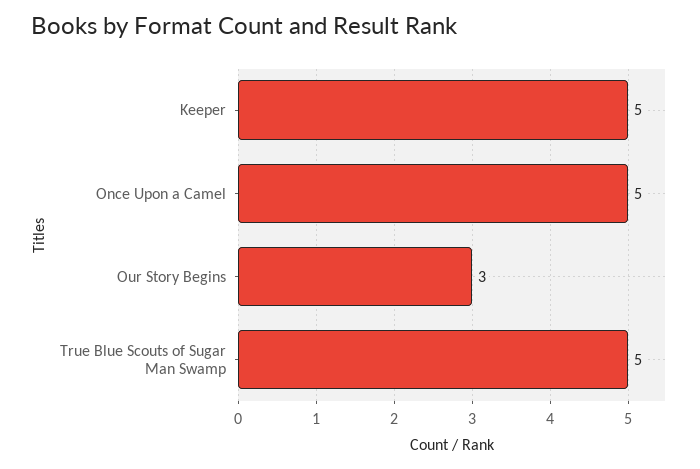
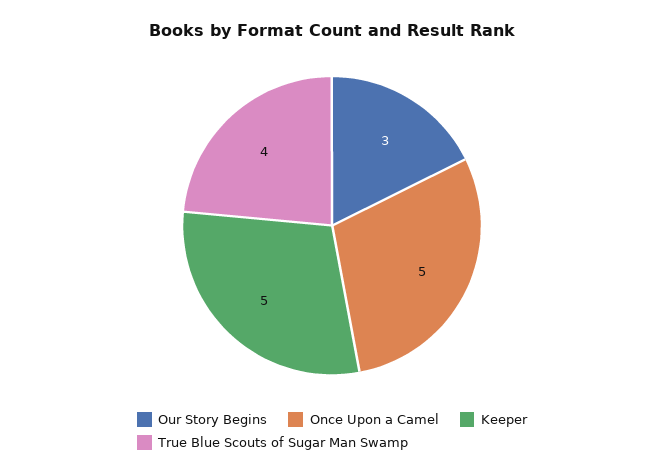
  {
    "Keeper": 5,
    "Once Upon a Camel": 5,
    "Our Story Begins": 3,
-   "True Blue Scouts of Sugar Man Swamp": 5
+   "True Blue Scouts of Sugar Man Swamp": 4
  }

